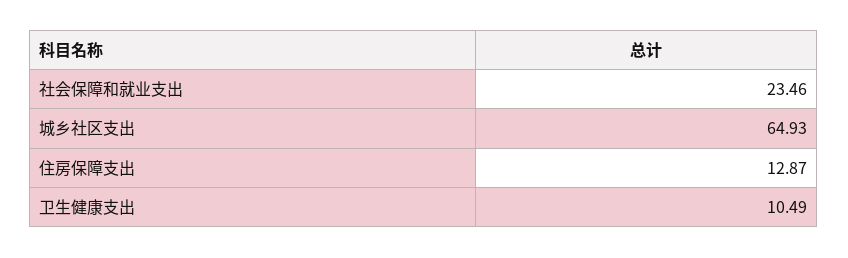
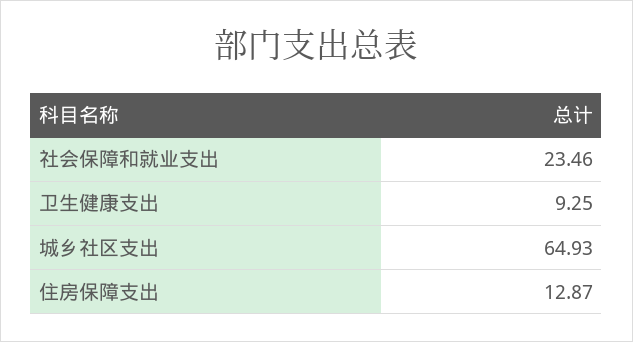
  {
    "社会保障和就业支出": 23.46,
    "城乡社区支出": 64.93,
    "住房保障支出": 12.87,
-   "卫生健康支出": 10.49
+   "卫生健康支出": 9.25
  }

